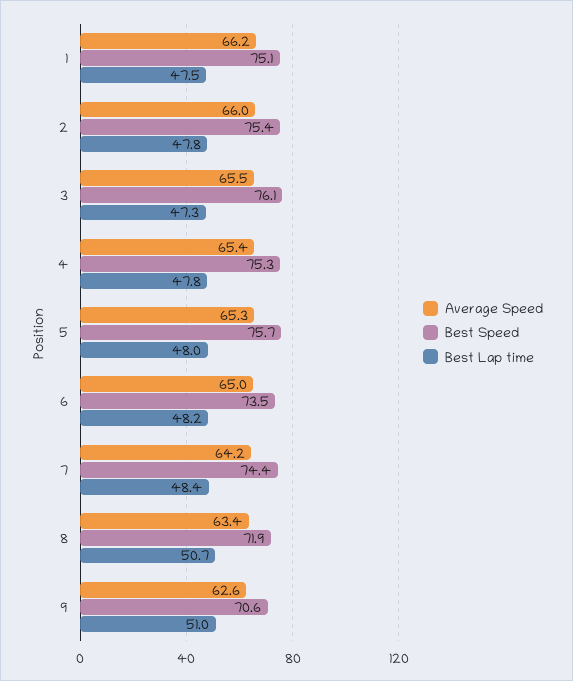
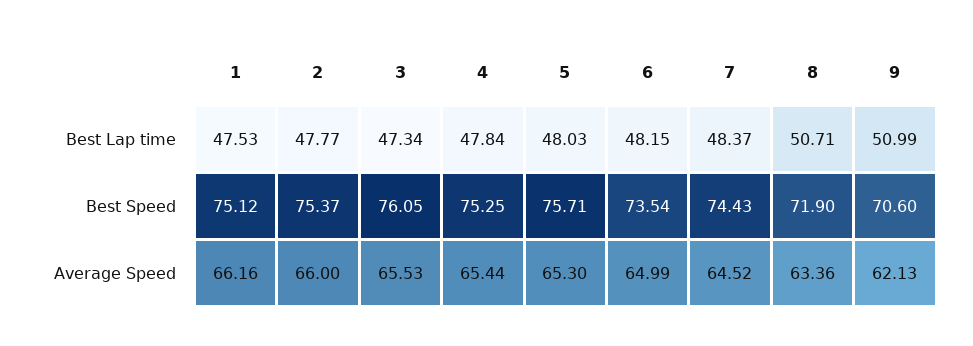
  {
    "Average Speed": {
      "1": 66.16,
      "2": 66,
      "3": 65.53,
      "4": 65.44,
      "5": 65.3,
      "6": 64.99,
-     "7": 64.2,
+     "7": 64.52,
      "8": 63.36,
-     "9": 62.6
+     "9": 62.13
    },
    "Best Speed": {
      "1": 75.12,
      "2": 75.37,
      "3": 76.05,
      "4": 75.25,
      "5": 75.71,
      "6": 73.54,
      "7": 74.43,
      "8": 71.9,
      "9": 70.6
    },
    "Best Lap time": {
      "1": 47.53,
      "2": 47.77,
      "3": 47.34,
      "4": 47.84,
      "5": 48.03,
      "6": 48.15,
      "7": 48.37,
      "8": 50.71,
      "9": 50.99
    }
  }

